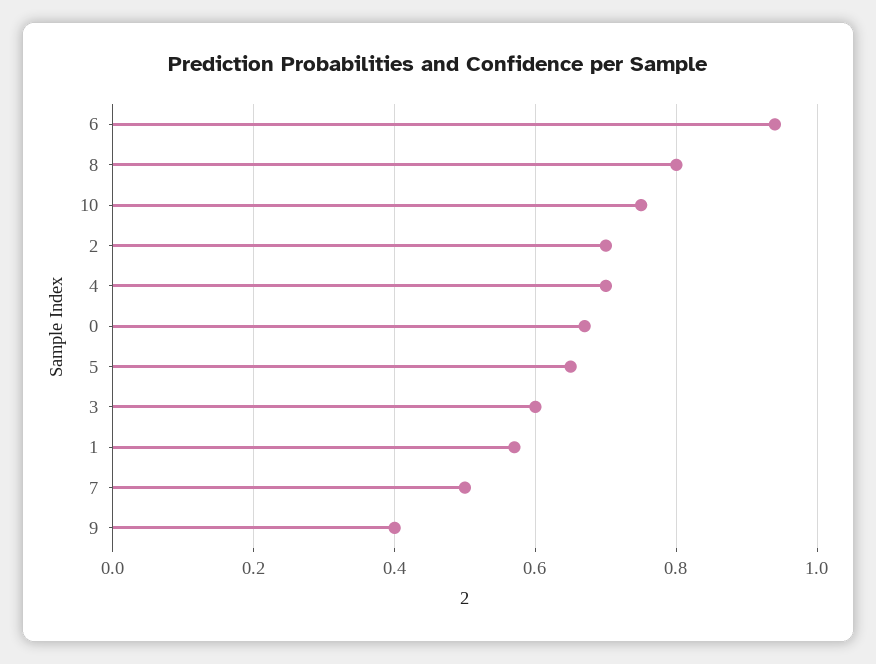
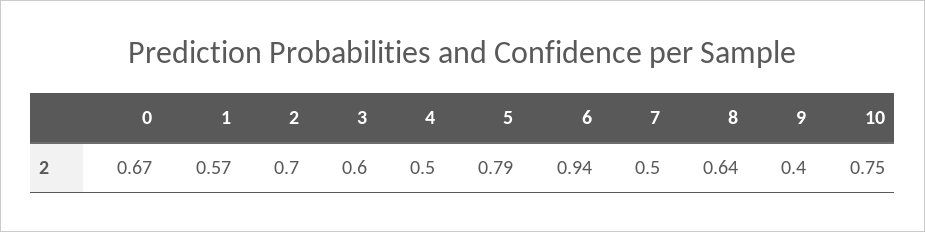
  {
    "6": 0.94,
-   "8": 0.8,
+   "8": 0.64,
    "10": 0.75,
    "2": 0.7,
-   "4": 0.7,
+   "4": 0.5,
    "0": 0.67,
-   "5": 0.65,
+   "5": 0.79,
    "3": 0.6,
    "1": 0.57,
    "7": 0.5,
    "9": 0.4
  }

